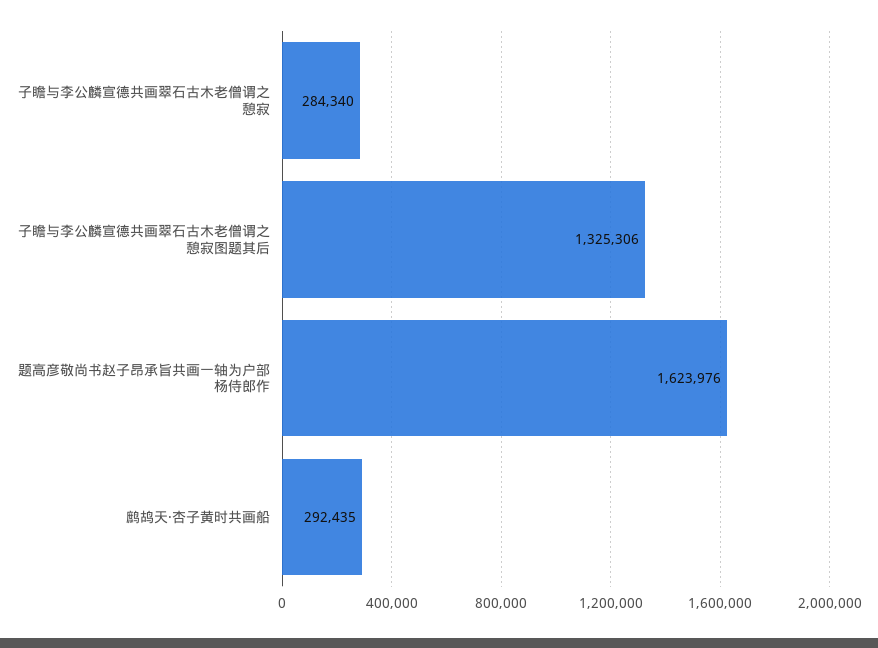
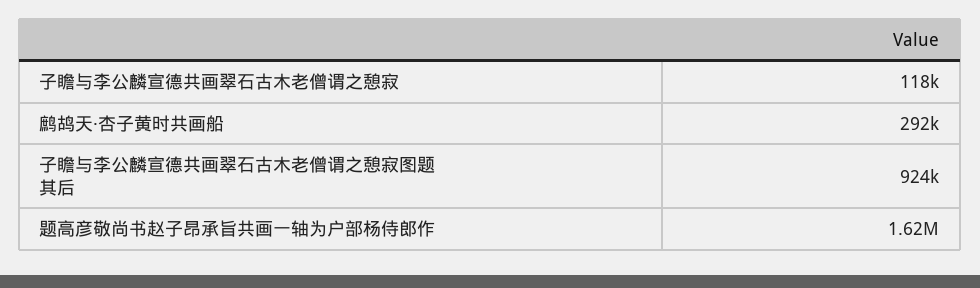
  {
-   "子瞻与李公麟宣德共画翠石古木老僧谓之憩寂": 284340,
+   "子瞻与李公麟宣德共画翠石古木老僧谓之憩寂": 118000,
-   "子瞻与李公麟宣德共画翠石古木老僧谓之憩寂图题其后": 1325306,
+   "子瞻与李公麟宣德共画翠石古木老僧谓之憩寂图题其后": 924000,
    "题高彦敬尚书赵子昂承旨共画一轴为户部杨侍郎作": 1623976,
    "鹧鸪天·杏子黄时共画船": 292435
  }

